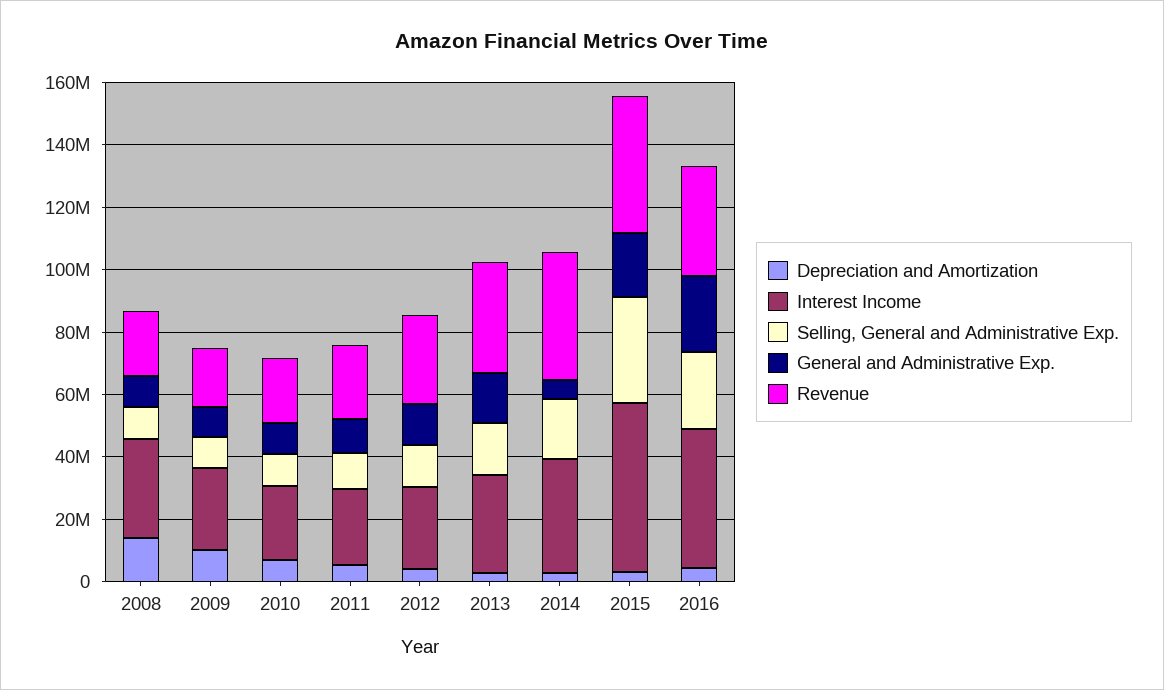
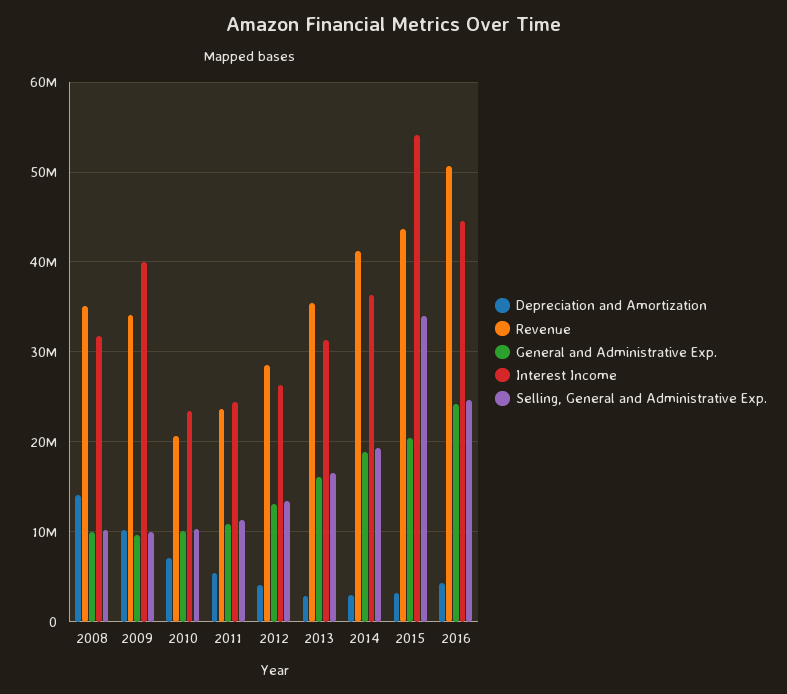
  {
    "Depreciation and Amortization": {
      "2008": 14000000,
      "2009": 10000000,
      "2010": 7000000,
      "2011": 5000000,
      "2012": 4000000,
      "2013": 3000000,
      "2014": 3000000,
      "2015": 3000000,
      "2016": 4000000
    },
    "Interest Income": {
      "2008": 32000000,
-     "2009": 25000000,
+     "2009": 40000000,
      "2010": 23000000,
      "2011": 24000000,
      "2012": 26000000,
      "2013": 31000000,
      "2014": 36000000,
      "2015": 54000000,
      "2016": 45000000
    },
    "Selling, General and Administrative Exp.": {
      "2008": 10000000,
      "2009": 10000000,
      "2010": 10000000,
      "2011": 11000000,
      "2012": 13000000,
      "2013": 17000000,
      "2014": 19000000,
      "2015": 34000000,
      "2016": 25000000
    },
    "General and Administrative Exp.": {
      "2008": 10000000,
      "2009": 10000000,
      "2010": 10000000,
      "2011": 11000000,
      "2012": 13000000,
      "2013": 16000000,
-     "2014": 5000000,
+     "2014": 19000000,
      "2015": 20000000,
      "2016": 24000000
    },
    "Revenue": {
-     "2008": 20000000,
+     "2008": 35000000,
-     "2009": 20000000,
+     "2009": 34000000,
      "2010": 21000000,
      "2011": 24000000,
      "2012": 29000000,
      "2013": 35000000,
      "2014": 41000000,
      "2015": 44000000,
-     "2016": 35000000
+     "2016": 51000000
    }
  }

